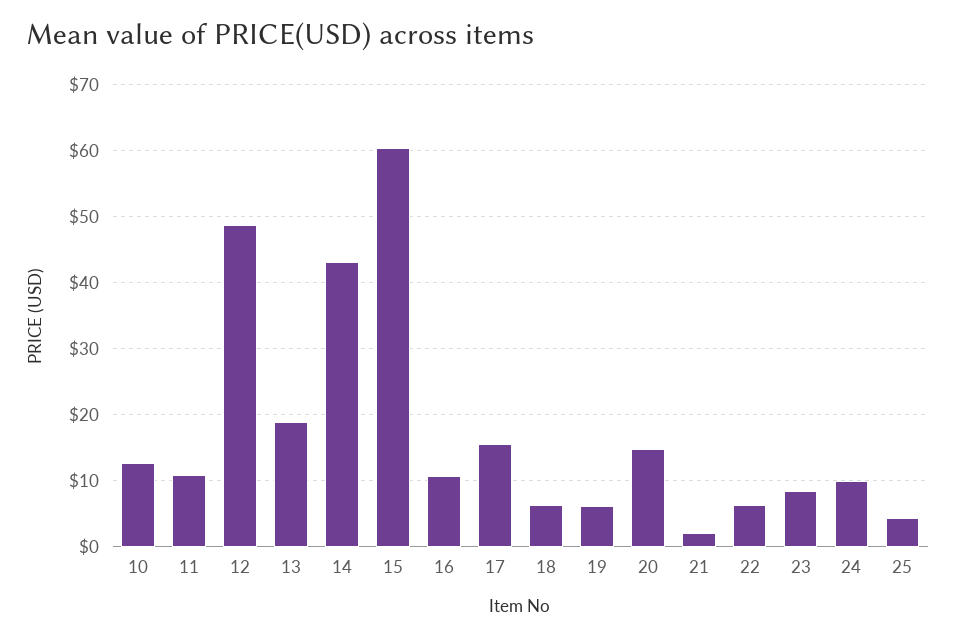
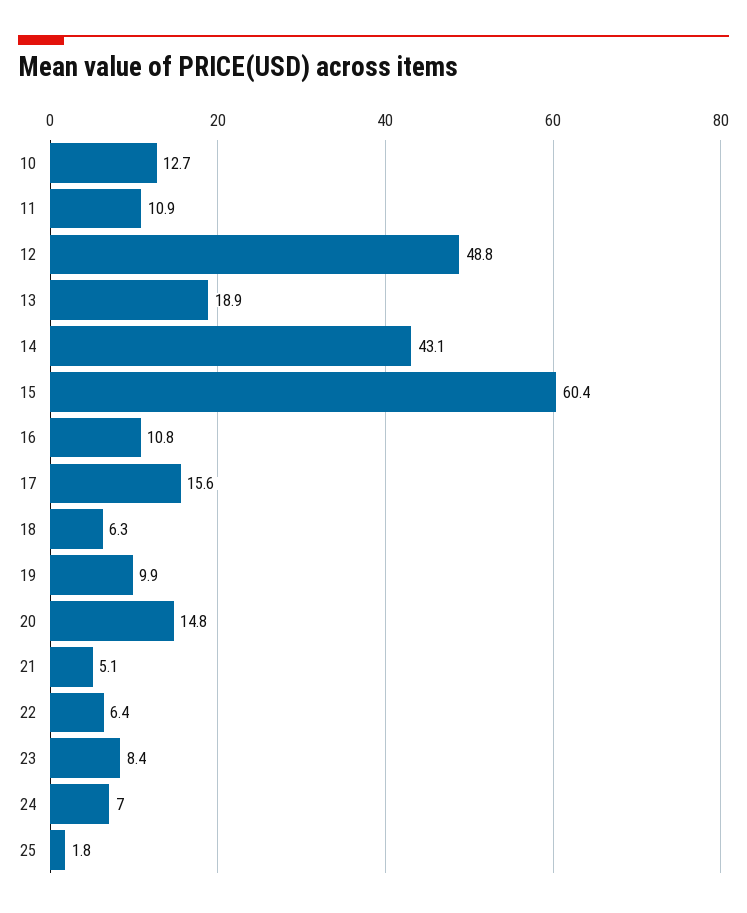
  {
    "10": 12.7,
    "11": 10.9,
    "12": 48.8,
    "13": 18.9,
    "14": 43.1,
    "15": 60.4,
    "16": 10.8,
    "17": 15.6,
    "18": 6.3,
-   "19": 6,
+   "19": 9.9,
    "20": 14.8,
-   "21": 2,
+   "21": 5.1,
    "22": 6.4,
    "23": 8.4,
-   "24": 10,
+   "24": 7,
-   "25": 4
+   "25": 1.8
  }

